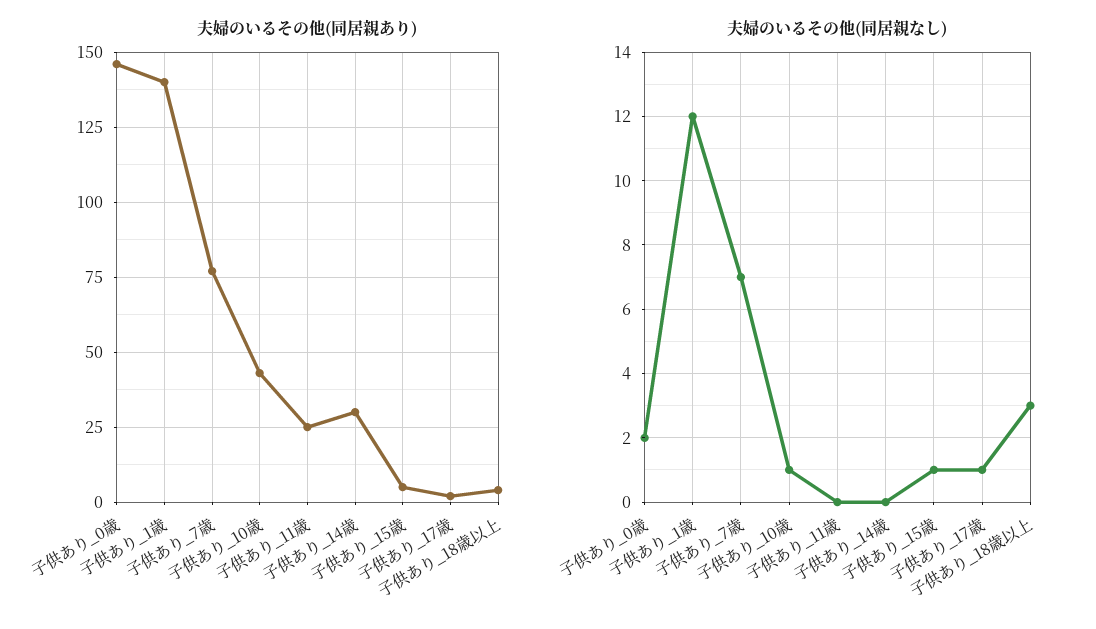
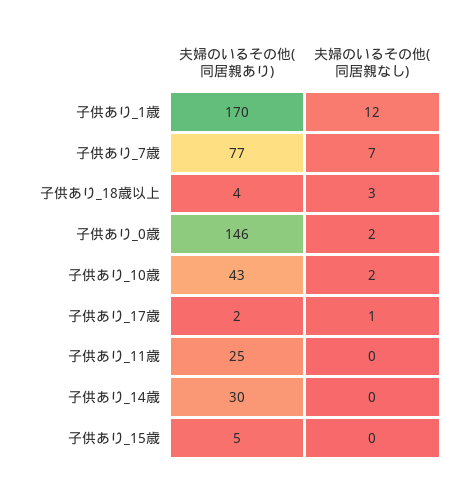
  {
    "夫婦のいるその他(同居親あり)": {
      "子供あり_0歳": 146,
-     "子供あり_1歳": 140,
+     "子供あり_1歳": 170,
      "子供あり_7歳": 77,
      "子供あり_10歳": 43,
      "子供あり_11歳": 25,
      "子供あり_14歳": 30,
      "子供あり_15歳": 5,
      "子供あり_17歳": 2,
      "子供あり_18歳以上": 4
    },
    "夫婦のいるその他(同居親なし)": {
      "子供あり_0歳": 2,
      "子供あり_1歳": 12,
      "子供あり_7歳": 7,
-     "子供あり_10歳": 1,
+     "子供あり_10歳": 2,
      "子供あり_11歳": 0,
      "子供あり_14歳": 0,
-     "子供あり_15歳": 1,
+     "子供あり_15歳": 0,
      "子供あり_17歳": 1,
      "子供あり_18歳以上": 3
    }
  }

